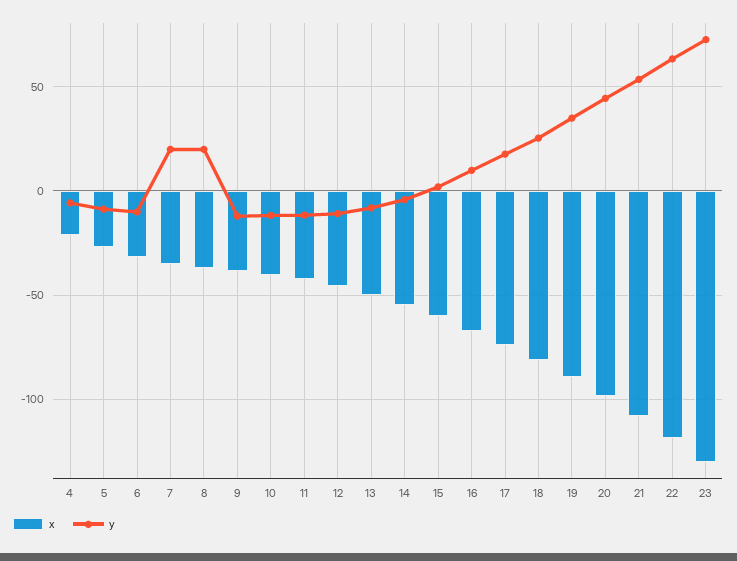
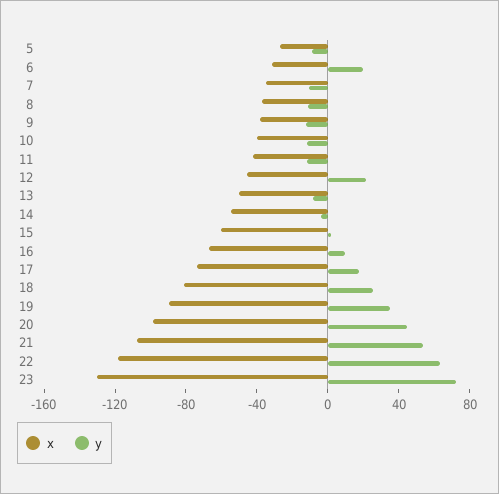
  {
    "x": {
-     "4": -20,
      "5": -25,
      "6": -30,
      "7": -35,
      "8": -35,
      "9": -40,
      "10": -40,
      "11": -40,
      "12": -45,
      "13": -50,
      "14": -55,
      "15": -60,
      "16": -65,
      "17": -75,
      "18": -80,
      "19": -90,
      "20": -100,
      "21": -110,
      "22": -120,
      "23": -130
    },
    "y": {
-     "4": -5,
      "5": -10,
-     "6": -10,
+     "6": 20,
-     "7": 20,
+     "7": -10,
-     "8": 20,
+     "8": -10,
      "9": -10,
      "10": -10,
      "11": -10,
-     "12": -10,
+     "12": 20,
      "13": -10,
      "14": -5,
      "15": 0,
      "16": 10,
      "17": 20,
      "18": 25,
      "19": 35,
      "20": 45,
      "21": 55,
      "22": 65,
      "23": 75
    }
  }

